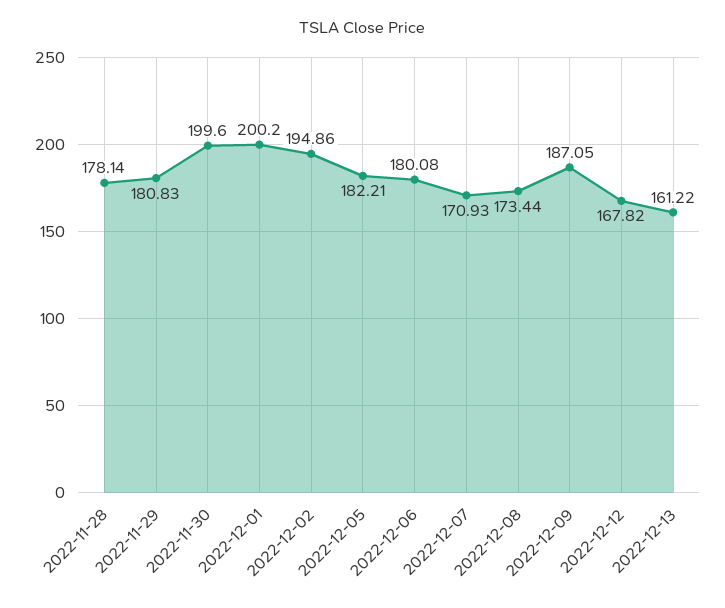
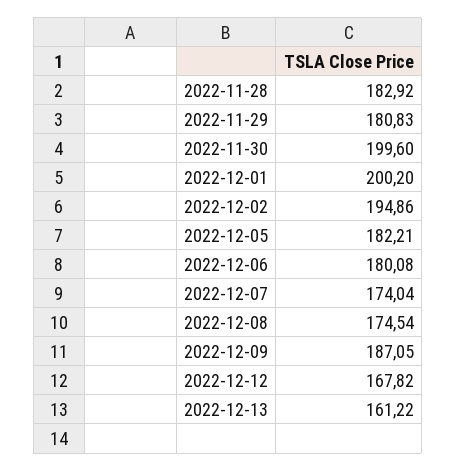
  {
-   "2022-11-28": 178.14,
+   "2022-11-28": 182.92,
    "2022-11-29": 180.83,
    "2022-11-30": 199.6,
    "2022-12-01": 200.2,
    "2022-12-02": 194.86,
    "2022-12-05": 182.21,
    "2022-12-06": 180.08,
-   "2022-12-07": 170.93,
+   "2022-12-07": 174.04,
-   "2022-12-08": 173.44,
+   "2022-12-08": 174.54,
    "2022-12-09": 187.05,
    "2022-12-12": 167.82,
    "2022-12-13": 161.22
  }

